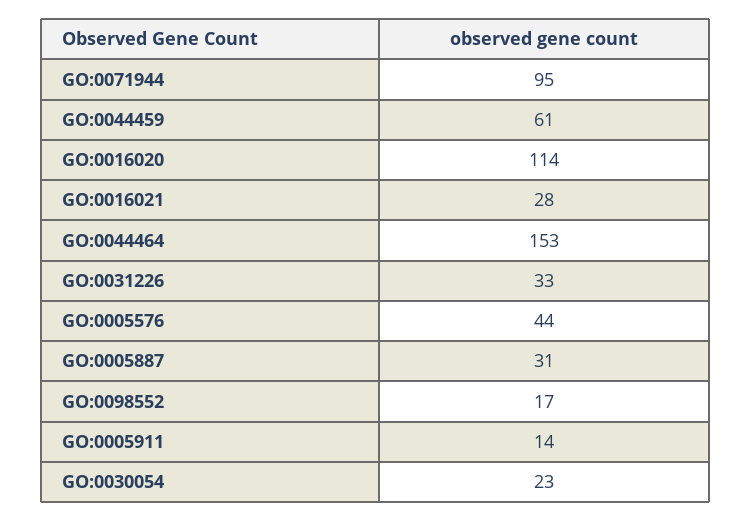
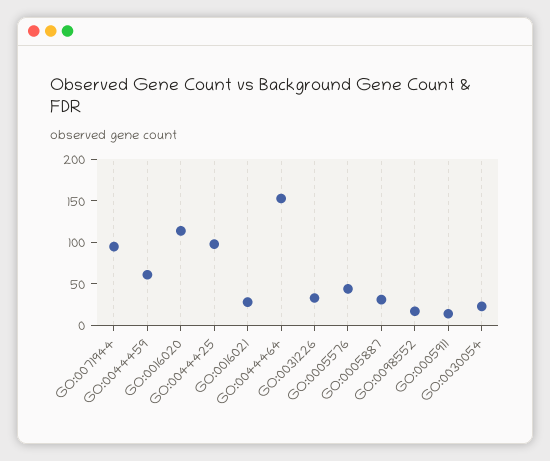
  {
    "GO:0071944": 95,
    "GO:0044459": 61,
    "GO:0016020": 114,
    "GO:0016021": 28,
    "GO:0044464": 153,
    "GO:0031226": 33,
    "GO:0005576": 44,
    "GO:0005887": 31,
    "GO:0098552": 17,
    "GO:0005911": 14,
-   "GO:0030054": 23
+   "GO:0030054": 23,
+   "GO:0044425": 100
  }

